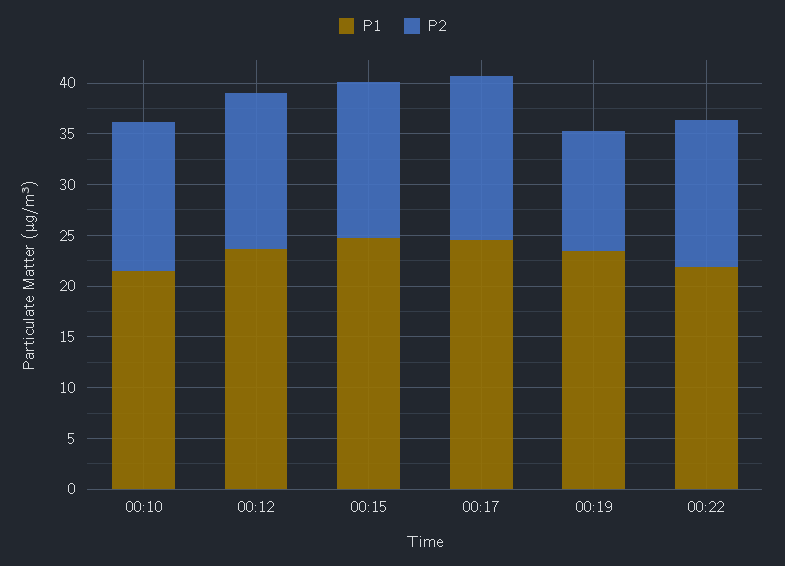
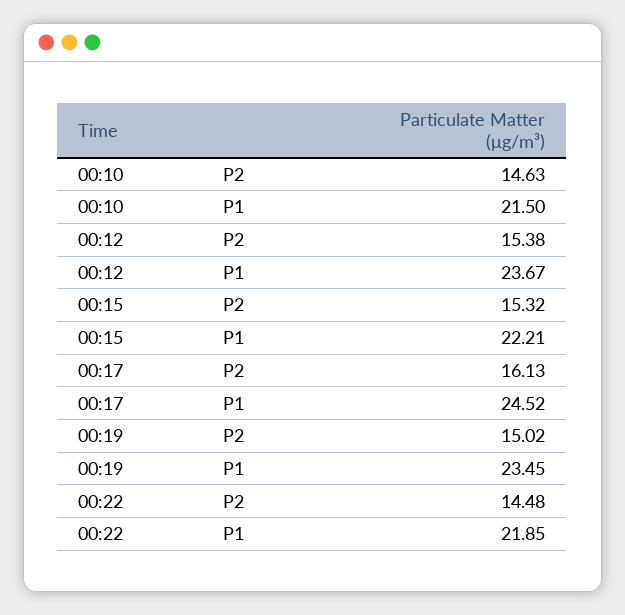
  {
    "P1": {
      "00:10": 21.5,
      "00:12": 23.67,
-     "00:15": 25,
+     "00:15": 22.21,
      "00:17": 24.52,
      "00:19": 23.45,
      "00:22": 21.85
    },
    "P2": {
      "00:10": 14.63,
      "00:12": 15.38,
      "00:15": 15.32,
      "00:17": 16.13,
-     "00:19": 12,
+     "00:19": 15.02,
      "00:22": 14.48
    }
  }

